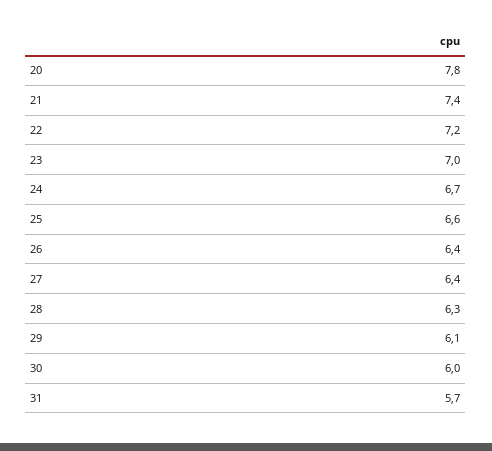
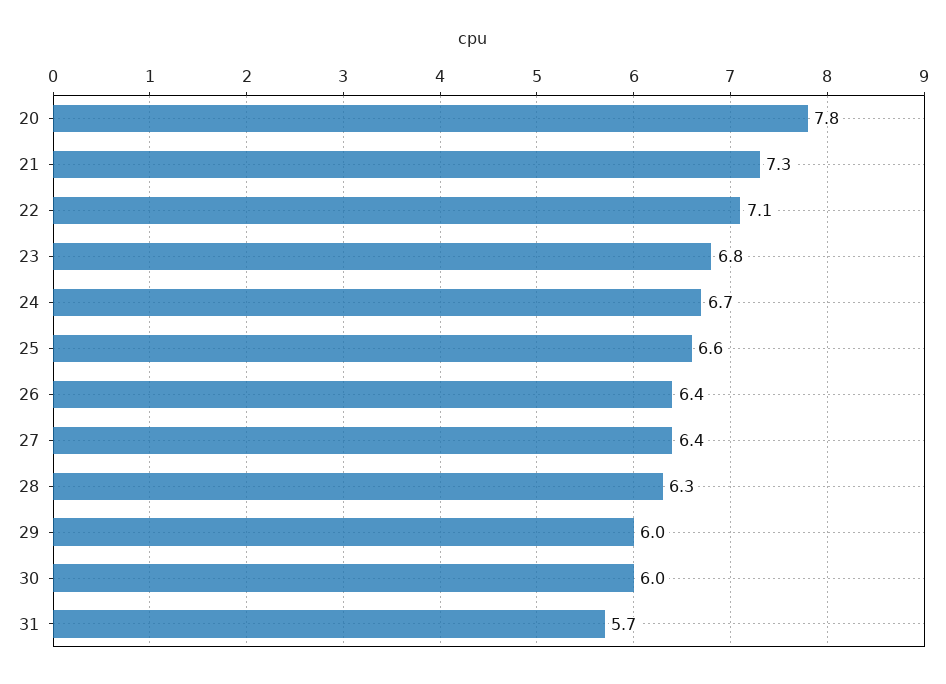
  {
    "20": 7.8,
-   "21": 7.4,
+   "21": 7.3,
-   "22": 7.2,
+   "22": 7.1,
-   "23": 7,
+   "23": 6.8,
    "24": 6.7,
    "25": 6.6,
    "26": 6.4,
    "27": 6.4,
    "28": 6.3,
-   "29": 6.1,
+   "29": 6,
    "30": 6,
    "31": 5.7
  }

